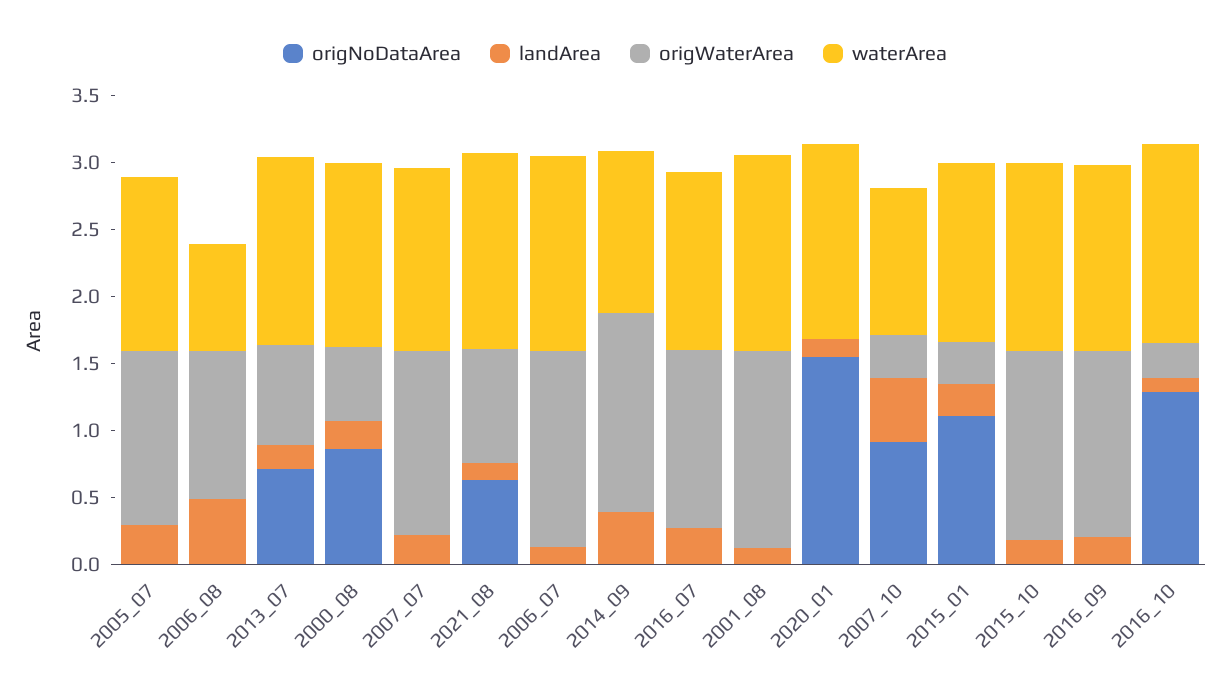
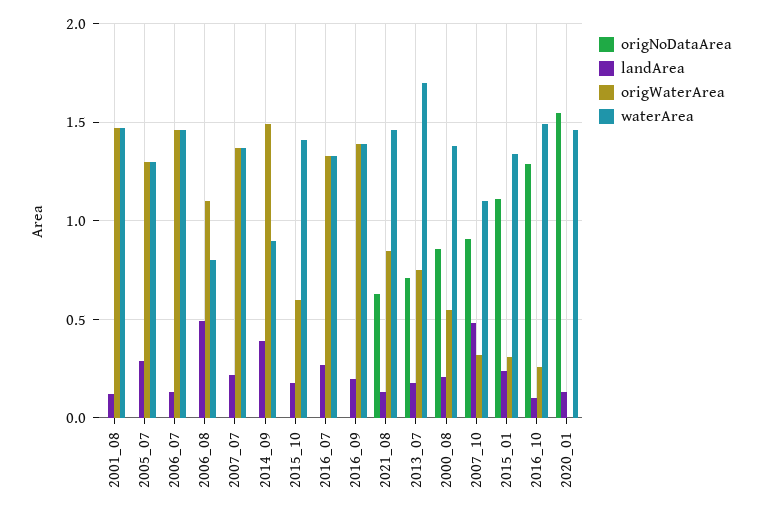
  {
    "origNoDataArea": {
      "2005_07": 0,
      "2006_08": 0,
      "2013_07": 0.7,
      "2000_08": 0.85,
      "2007_07": 0,
      "2021_08": 0.65,
      "2006_07": 0,
      "2014_09": 0,
      "2016_07": 0,
      "2001_08": 0,
      "2020_01": 1.55,
      "2007_10": 0.9,
      "2015_01": 1.1,
      "2015_10": 0,
      "2016_09": 0,
      "2016_10": 1.3
    },
    "landArea": {
      "2005_07": 0.3,
      "2006_08": 0.5,
      "2013_07": 0.2,
      "2000_08": 0.2,
      "2007_07": 0.2,
      "2021_08": 0.15,
      "2006_07": 0.15,
      "2014_09": 0.4,
      "2016_07": 0.25,
      "2001_08": 0.1,
      "2020_01": 0.15,
      "2007_10": 0.5,
      "2015_01": 0.25,
      "2015_10": 0.2,
      "2016_09": 0.2,
      "2016_10": 0.1
    },
    "origWaterArea": {
      "2005_07": 1.3,
      "2006_08": 1.1,
      "2013_07": 0.75,
      "2000_08": 0.55,
      "2007_07": 1.35,
      "2021_08": 0.85,
      "2006_07": 1.45,
      "2014_09": 1.5,
      "2016_07": 1.35,
      "2001_08": 1.45,
      "2020_01": 0,
      "2007_10": 0.3,
      "2015_01": 0.3,
-     "2015_10": 1.4,
+     "2015_10": 0.6,
      "2016_09": 1.4,
      "2016_10": 0.25
    },
    "waterArea": {
      "2005_07": 1.3,
      "2006_08": 0.8,
-     "2013_07": 1.4,
+     "2013_07": 1.7,
      "2000_08": 1.4,
      "2007_07": 1.35,
      "2021_08": 1.45,
      "2006_07": 1.45,
-     "2014_09": 1.2,
+     "2014_09": 0.9,
      "2016_07": 1.35,
      "2001_08": 1.45,
      "2020_01": 1.45,
      "2007_10": 1.1,
      "2015_01": 1.35,
      "2015_10": 1.4,
      "2016_09": 1.4,
      "2016_10": 1.5
    }
  }

